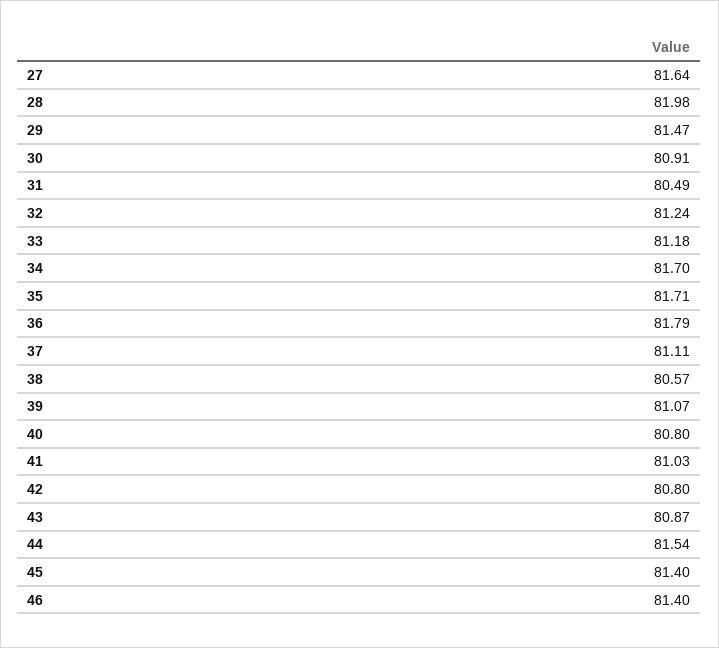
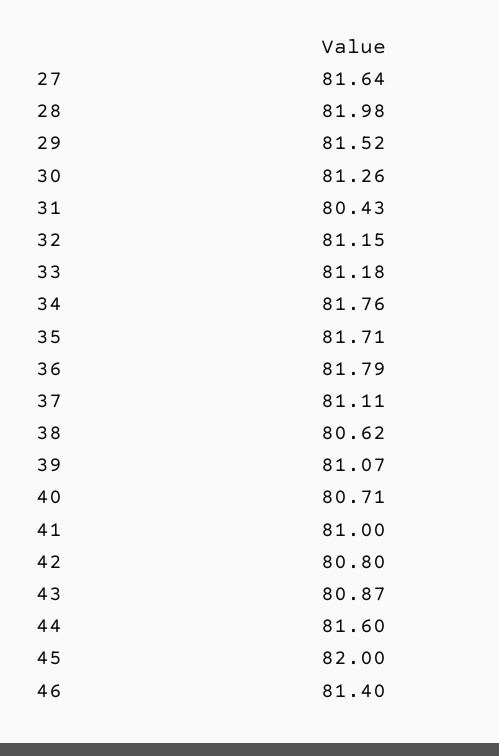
  {
    "27": 81.64,
    "28": 81.98,
-   "29": 81.47,
+   "29": 81.52,
-   "30": 80.91,
+   "30": 81.26,
-   "31": 80.49,
+   "31": 80.43,
-   "32": 81.24,
+   "32": 81.15,
    "33": 81.18,
-   "34": 81.7,
+   "34": 81.76,
    "35": 81.71,
    "36": 81.79,
    "37": 81.11,
-   "38": 80.57,
+   "38": 80.62,
    "39": 81.07,
-   "40": 80.8,
+   "40": 80.71,
-   "41": 81.03,
+   "41": 81,
    "42": 80.8,
    "43": 80.87,
-   "44": 81.54,
+   "44": 81.6,
-   "45": 81.4,
+   "45": 82,
    "46": 81.4
  }

